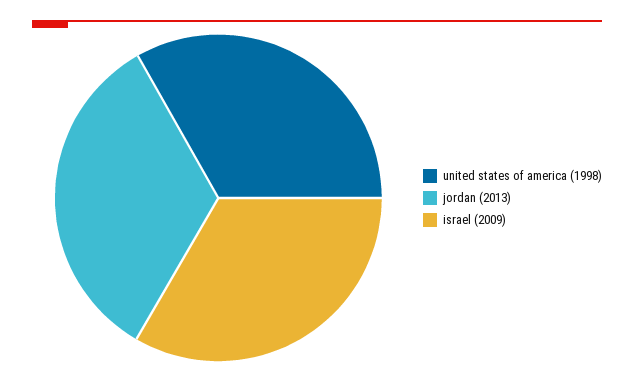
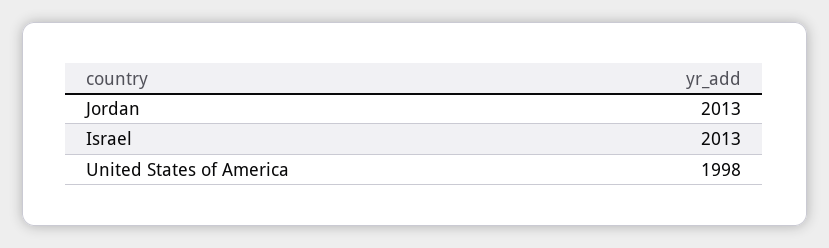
  {
    "united states of america": 1998,
    "jordan": 2013,
-   "israel": 2009
+   "israel": 2013
  }

